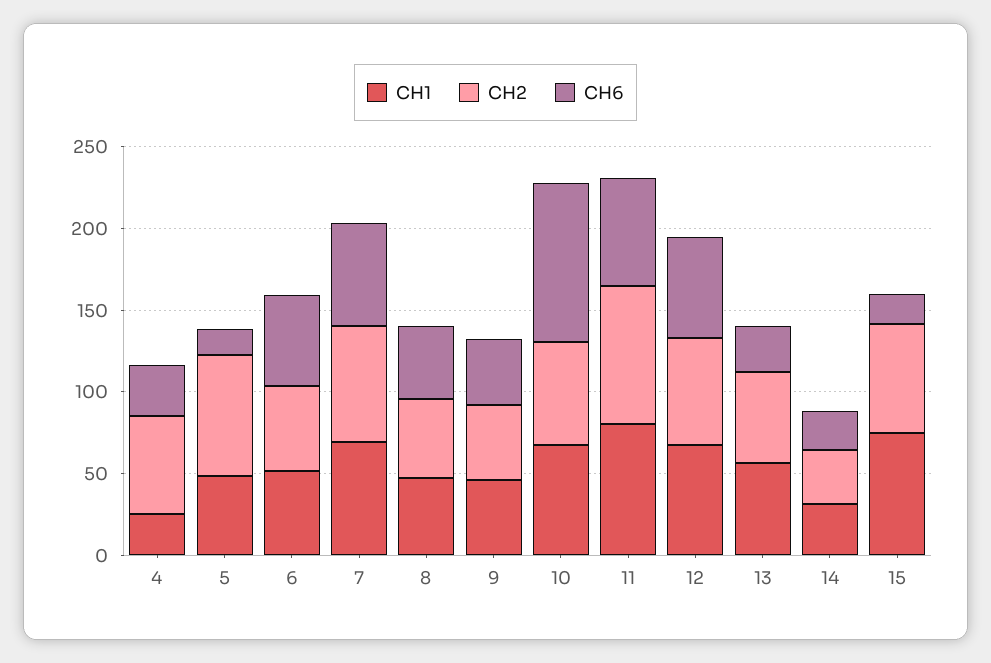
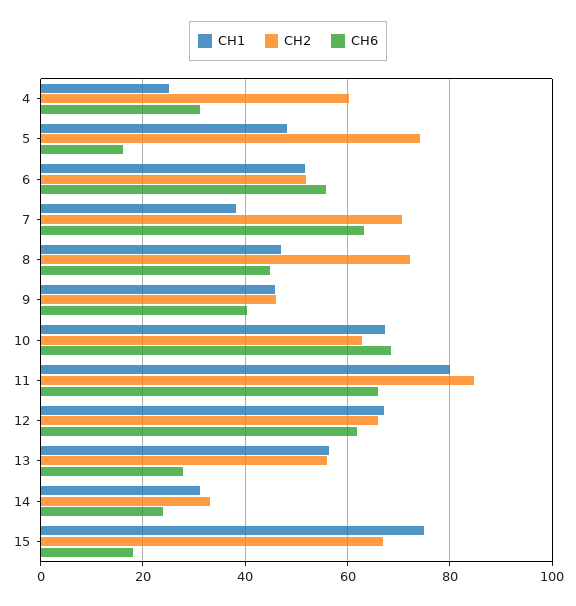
  {
    "CH1": {
      "4": 26,
      "5": 48,
      "6": 52,
-     "7": 70,
+     "7": 38,
      "8": 46,
      "9": 46,
      "10": 68,
      "11": 80,
      "12": 68,
      "13": 56,
      "14": 32,
      "15": 74
    },
    "CH2": {
      "4": 60,
      "5": 74,
      "6": 52,
      "7": 70,
-     "8": 50,
+     "8": 72,
      "9": 46,
      "10": 62,
      "11": 84,
      "12": 66,
      "13": 56,
      "14": 34,
      "15": 66
    },
    "CH6": {
      "4": 32,
      "5": 16,
      "6": 56,
      "7": 64,
      "8": 44,
      "9": 40,
-     "10": 100,
+     "10": 68,
      "11": 66,
      "12": 62,
      "13": 28,
      "14": 24,
      "15": 18
    }
  }

